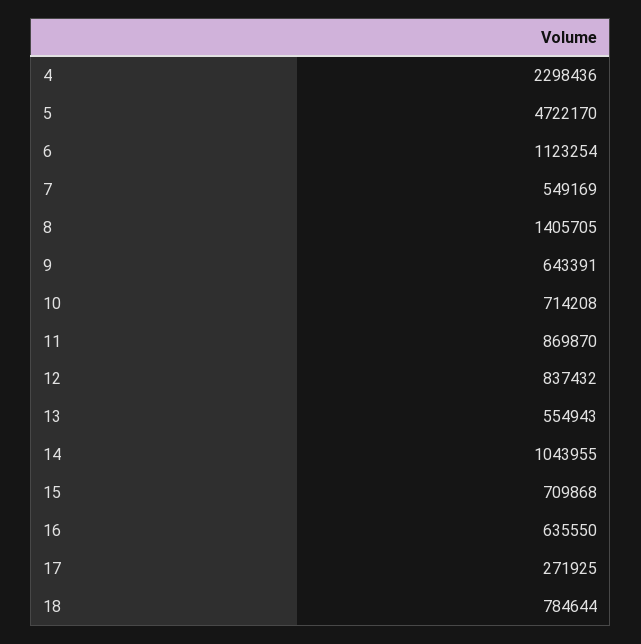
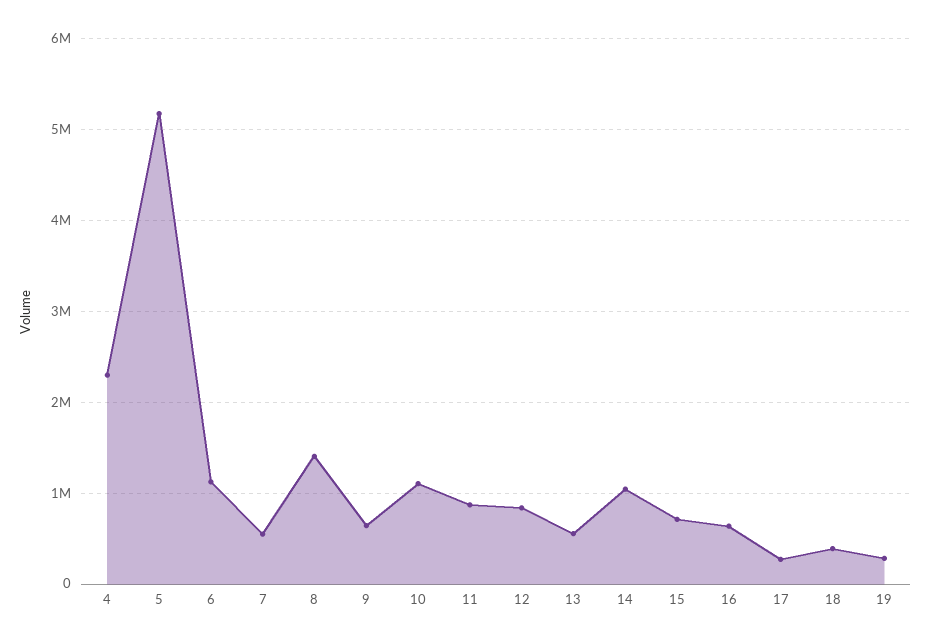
  {
    "4": 2298436,
-   "5": 4722170,
+   "5": 5200000,
    "6": 1123254,
    "7": 549169,
    "8": 1405705,
    "9": 643391,
-   "10": 714208,
+   "10": 1100000,
    "11": 869870,
    "12": 837432,
    "13": 554943,
    "14": 1043955,
    "15": 709868,
    "16": 635550,
    "17": 271925,
-   "18": 784644
+   "18": 400000,
+   "19": 300000
  }

